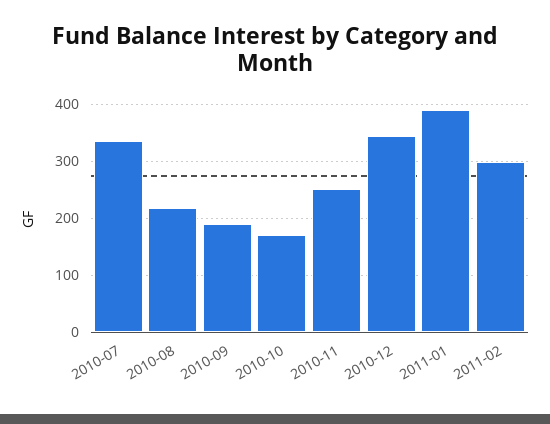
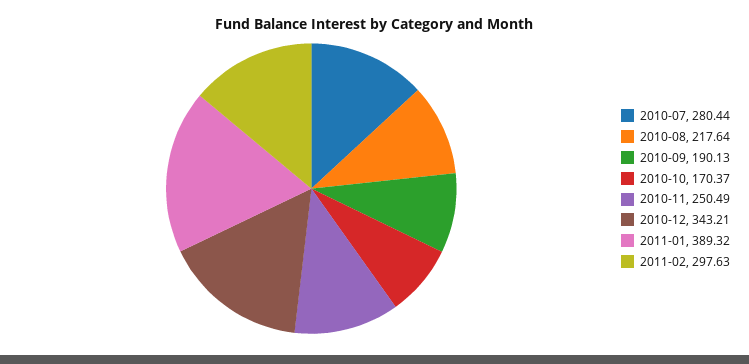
  {
-   "2010-07": 340,
+   "2010-07": 280.44,
    "2010-08": 217.64,
    "2010-09": 190.13,
    "2010-10": 170.37,
    "2010-11": 250.49,
    "2010-12": 343.21,
    "2011-01": 389.32,
    "2011-02": 297.63
  }

